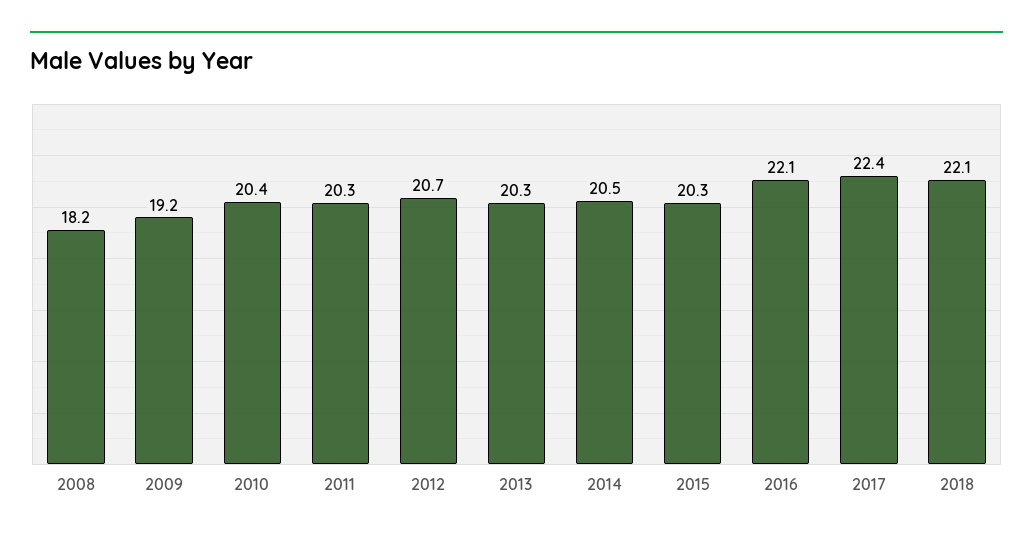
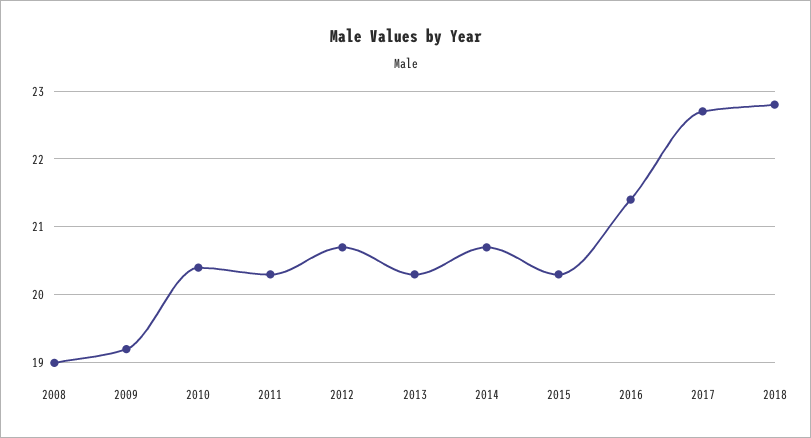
  {
-   "2008": 18.2,
+   "2008": 19,
    "2009": 19.2,
    "2010": 20.4,
    "2011": 20.3,
    "2012": 20.7,
    "2013": 20.3,
-   "2014": 20.5,
+   "2014": 20.7,
    "2015": 20.3,
-   "2016": 22.1,
+   "2016": 21.4,
-   "2017": 22.4,
+   "2017": 22.7,
-   "2018": 22.1
+   "2018": 22.8
  }

